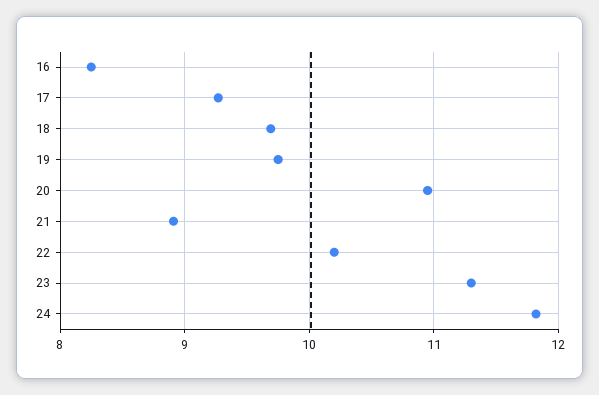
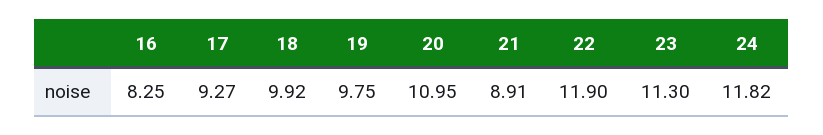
  {
    "16": 8.25,
    "17": 9.27,
-   "18": 9.7,
+   "18": 9.92,
    "19": 9.75,
    "20": 10.95,
    "21": 8.91,
-   "22": 10.2,
+   "22": 11.9,
    "23": 11.3,
    "24": 11.82
  }

